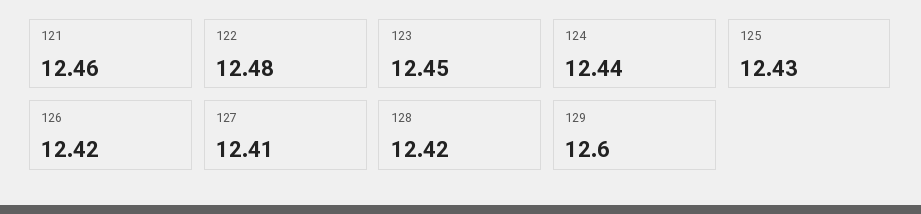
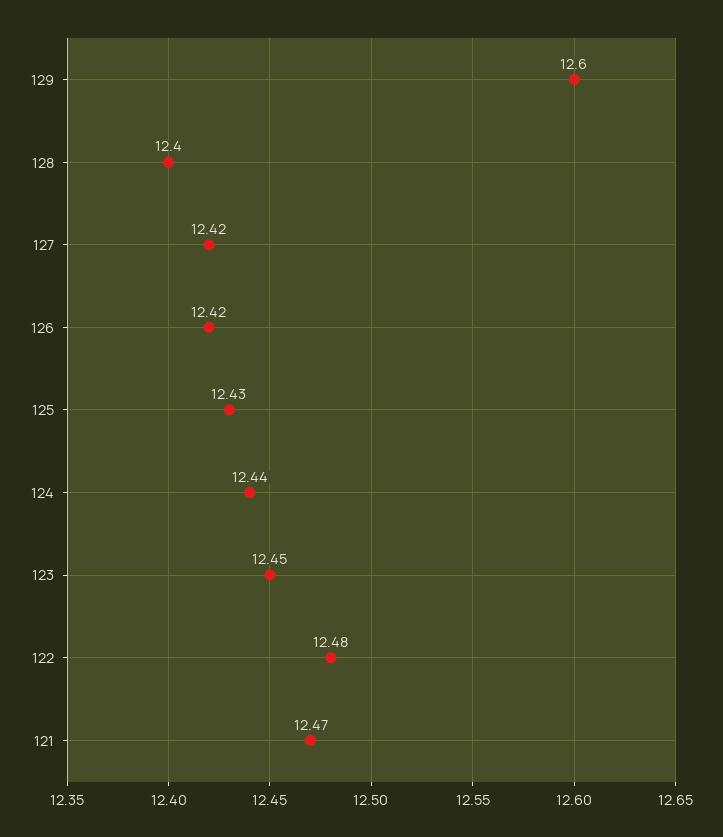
  {
-   "121": 12.46,
+   "121": 12.47,
    "122": 12.48,
    "123": 12.45,
    "124": 12.44,
    "125": 12.43,
    "126": 12.42,
-   "127": 12.41,
+   "127": 12.42,
-   "128": 12.42,
+   "128": 12.4,
    "129": 12.6
  }

